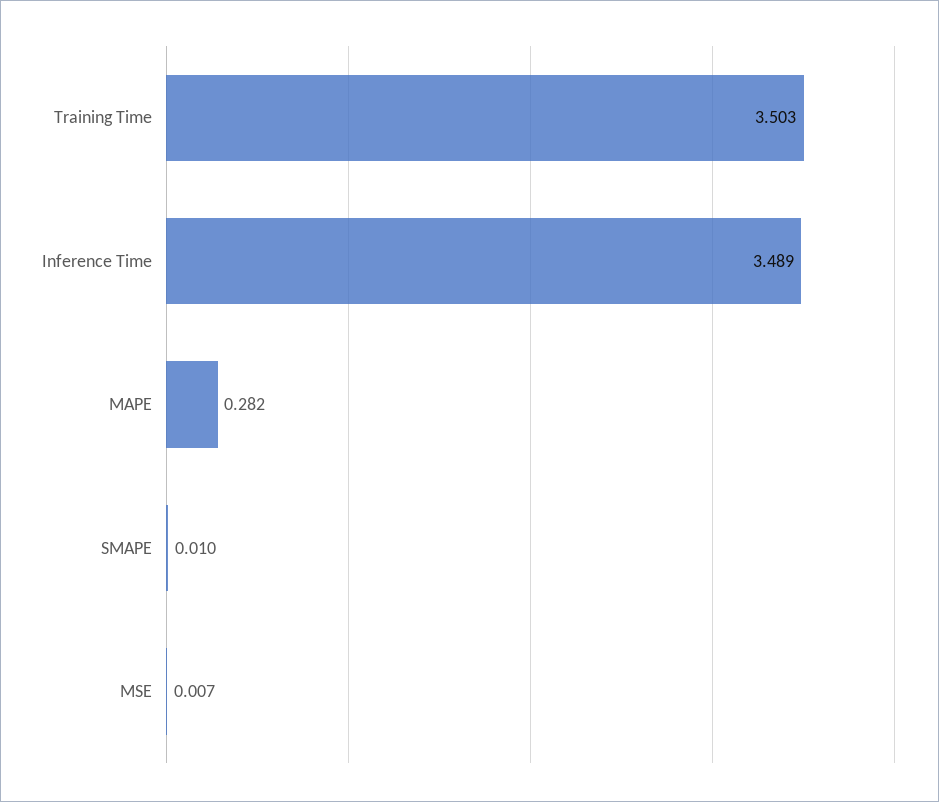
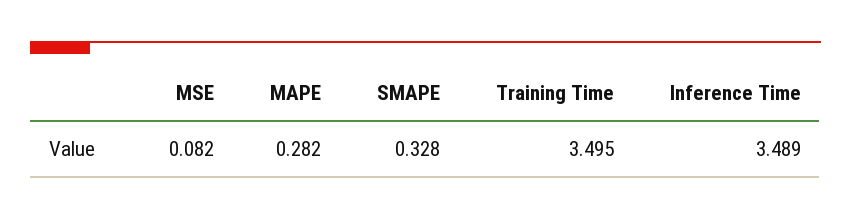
  {
-   "Training Time": 3.503,
+   "Training Time": 3.495,
    "Inference Time": 3.489,
    "MAPE": 0.282,
-   "SMAPE": 0.01,
+   "SMAPE": 0.328,
-   "MSE": 0.007
+   "MSE": 0.082
  }

